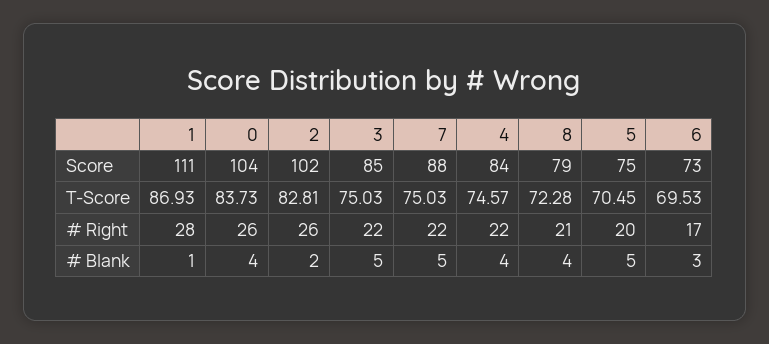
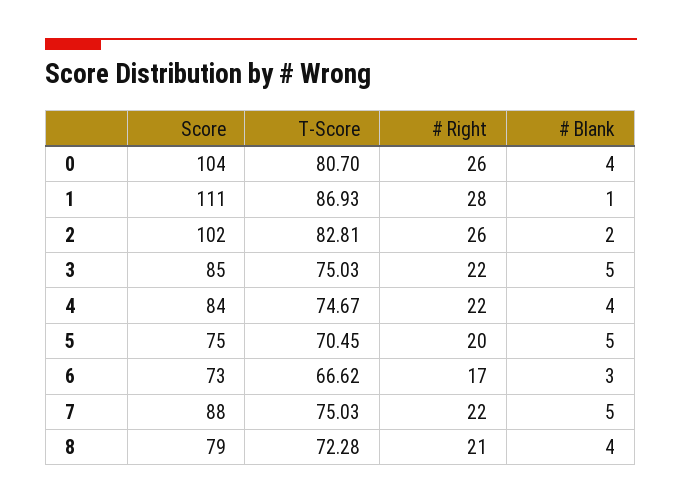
  {
    "1": {
      "Score": 111,
      "T-Score": 86.93,
      "# Right": 28,
      "# Blank": 1
    },
    "0": {
      "Score": 104,
-     "T-Score": 83.73,
+     "T-Score": 80.7,
      "# Right": 26,
      "# Blank": 4
    },
    "2": {
      "Score": 102,
      "T-Score": 82.81,
      "# Right": 26,
      "# Blank": 2
    },
    "3": {
      "Score": 85,
      "T-Score": 75.03,
      "# Right": 22,
      "# Blank": 5
    },
    "7": {
      "Score": 88,
      "T-Score": 75.03,
      "# Right": 22,
      "# Blank": 5
    },
    "4": {
      "Score": 84,
-     "T-Score": 74.57,
+     "T-Score": 74.67,
      "# Right": 22,
      "# Blank": 4
    },
    "8": {
      "Score": 79,
      "T-Score": 72.28,
      "# Right": 21,
      "# Blank": 4
    },
    "5": {
      "Score": 75,
      "T-Score": 70.45,
      "# Right": 20,
      "# Blank": 5
    },
    "6": {
      "Score": 73,
-     "T-Score": 69.53,
+     "T-Score": 66.62,
      "# Right": 17,
      "# Blank": 3
    }
  }

